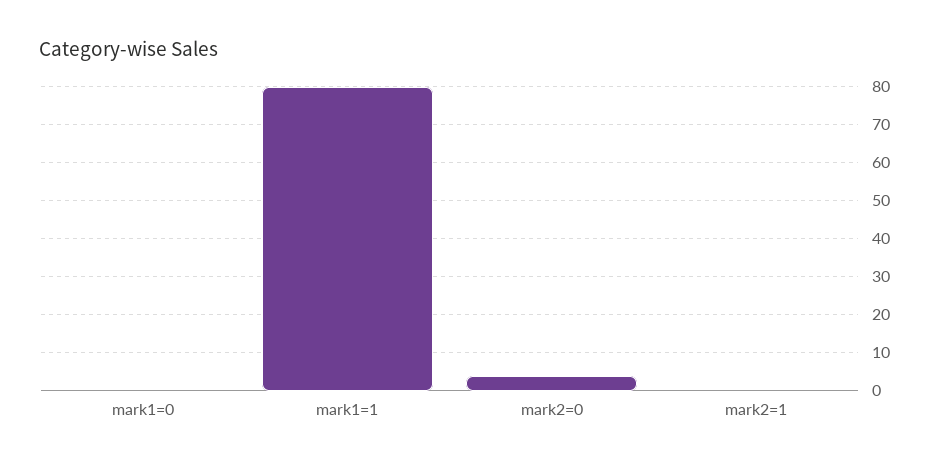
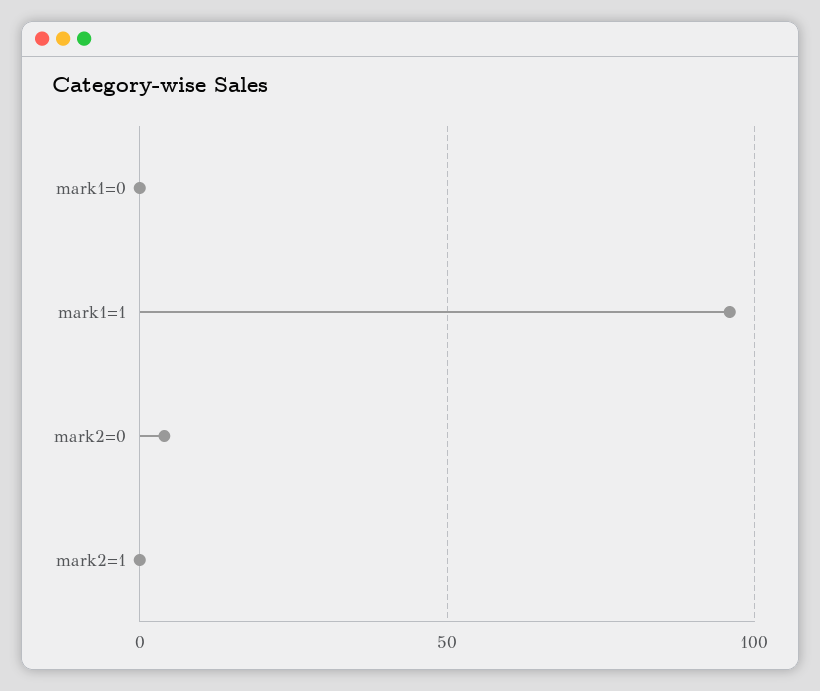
  {
    "mark1=0": 0,
-   "mark1=1": 80,
+   "mark1=1": 95,
    "mark2=0": 5,
    "mark2=1": 0
  }

